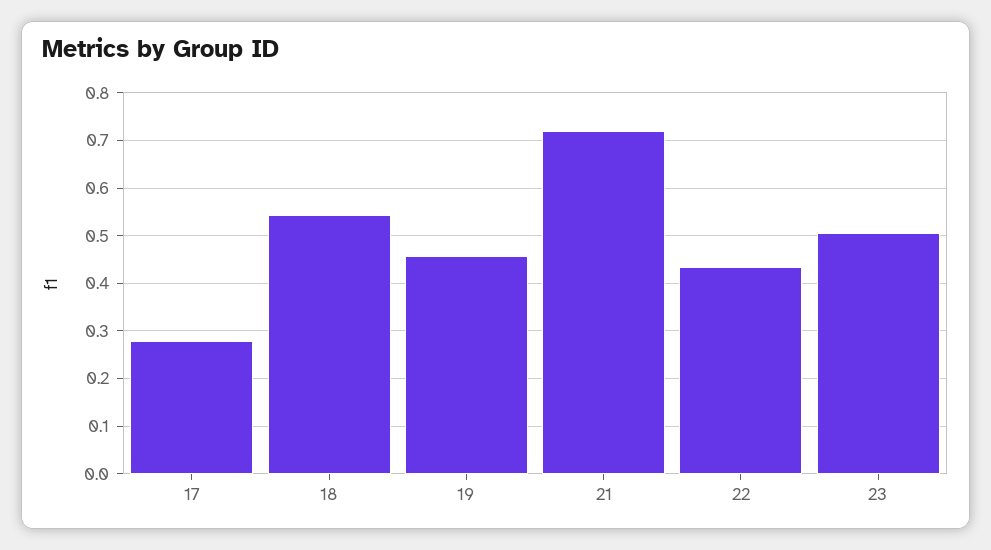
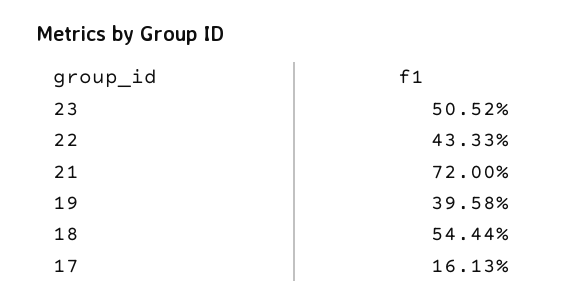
  {
-   "17": 0.28,
+   "17": 0.1613,
    "18": 0.5444,
-   "19": 0.46,
+   "19": 0.3958,
    "21": 0.72,
    "22": 0.4333,
    "23": 0.5052
  }

